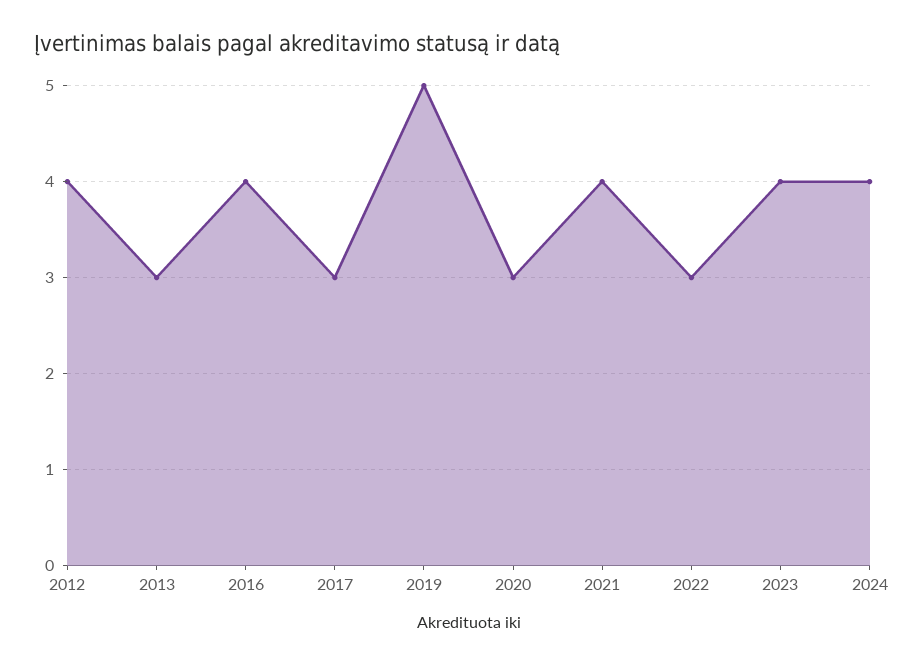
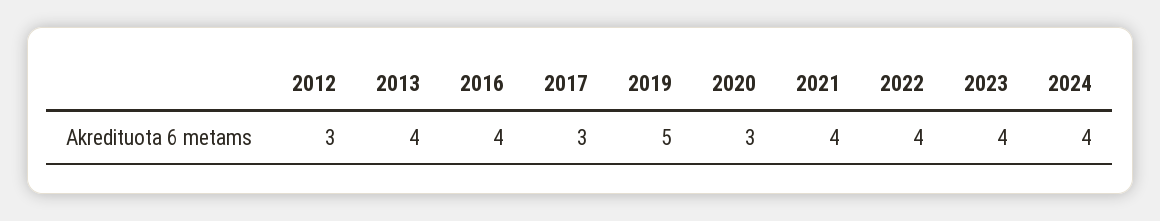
  {
-   "2012": 4,
+   "2012": 3,
-   "2013": 3,
+   "2013": 4,
    "2016": 4,
    "2017": 3,
    "2019": 5,
    "2020": 3,
    "2021": 4,
-   "2022": 3,
+   "2022": 4,
    "2023": 4,
    "2024": 4
  }

